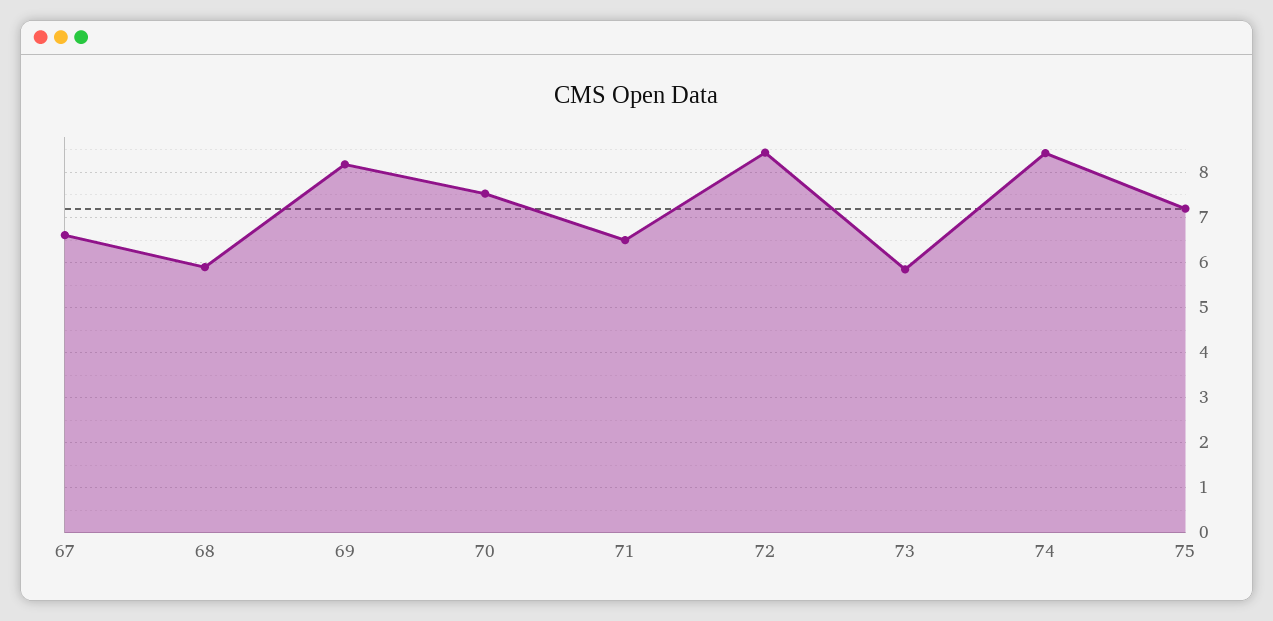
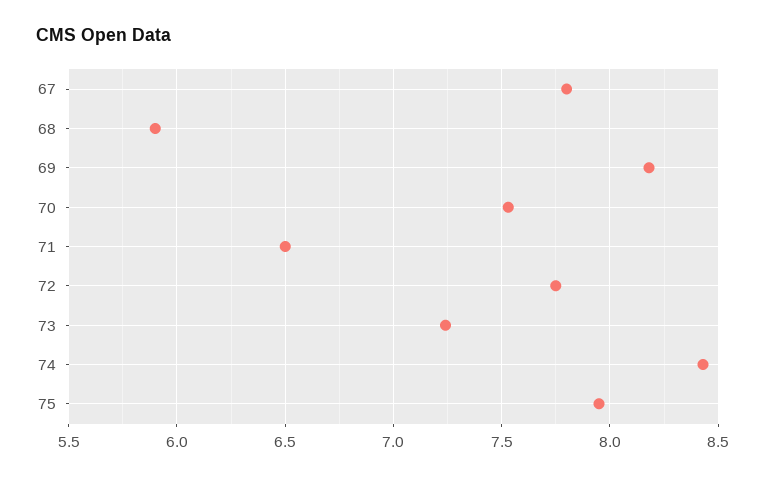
  {
-   "67": 6.6,
+   "67": 7.8,
    "68": 5.9,
    "69": 8.2,
    "70": 7.55,
    "71": 6.5,
-   "72": 8.4,
+   "72": 7.75,
-   "73": 5.8,
+   "73": 7.25,
    "74": 8.45,
-   "75": 7.2
+   "75": 7.95
  }

